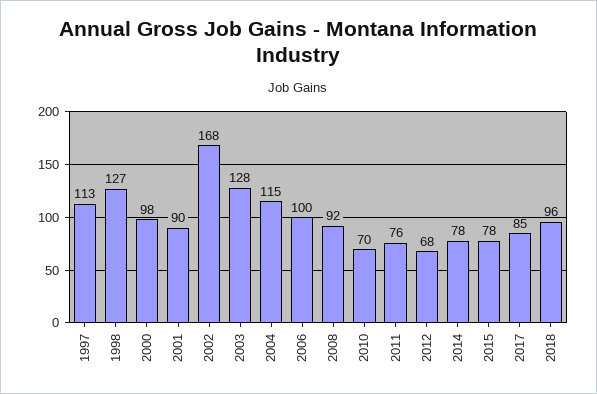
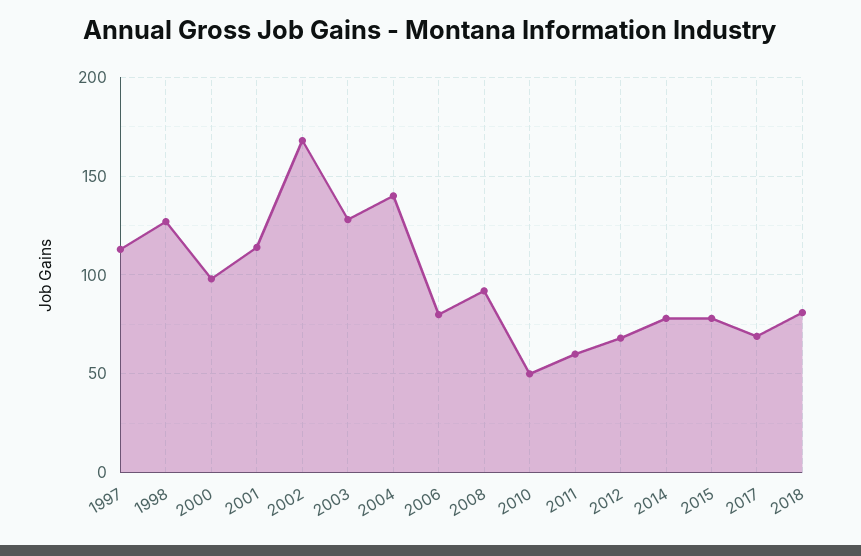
  {
    "1997": 113,
    "1998": 127,
    "2000": 98,
-   "2001": 90,
+   "2001": 115,
    "2002": 168,
    "2003": 128,
-   "2004": 115,
+   "2004": 140,
-   "2006": 100,
+   "2006": 80,
    "2008": 92,
-   "2010": 70,
+   "2010": 50,
-   "2011": 76,
+   "2011": 60,
    "2012": 68,
    "2014": 78,
    "2015": 78,
-   "2017": 85,
+   "2017": 70,
-   "2018": 96
+   "2018": 80
  }

